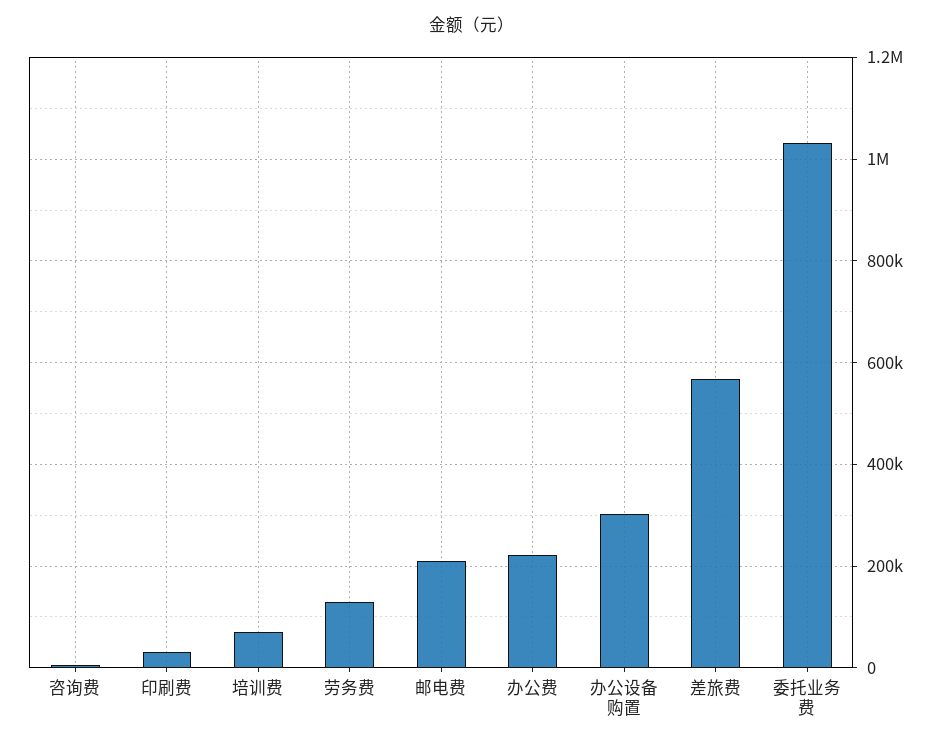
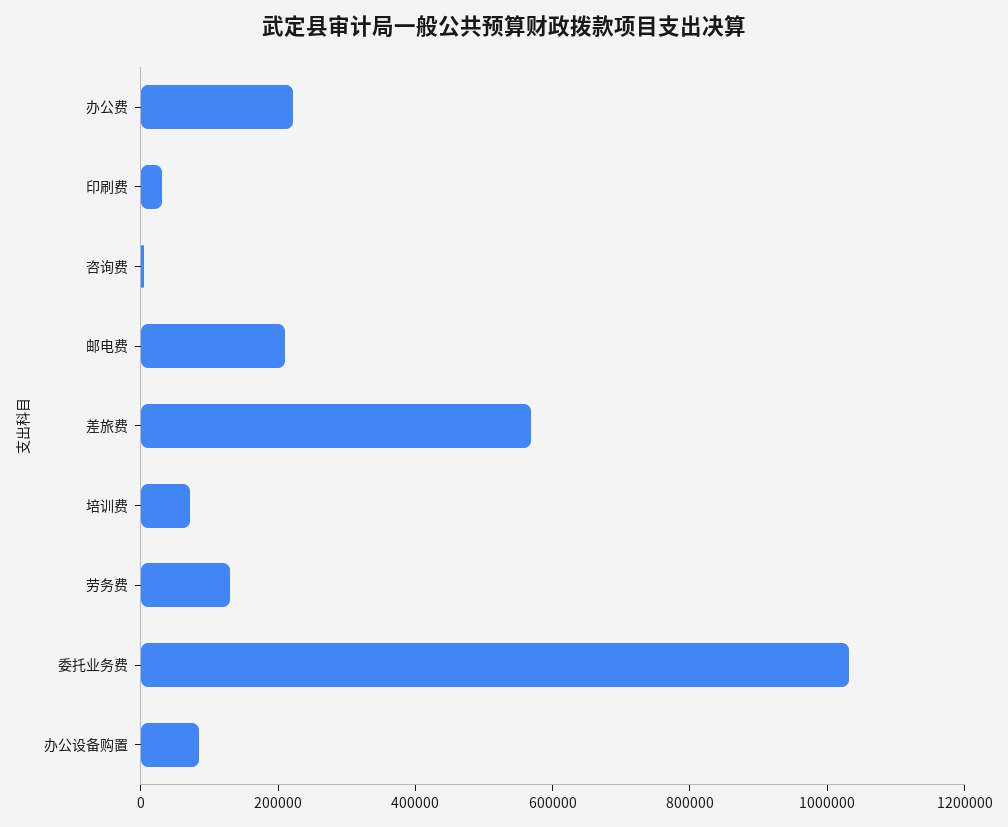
  {
    "咨询费": 0,
    "印刷费": 40000,
    "培训费": 80000,
    "劳务费": 120000,
    "邮电费": 200000,
    "办公费": 220000,
-   "办公设备购置": 300000,
+   "办公设备购置": 100000,
    "差旅费": 560000,
    "委托业务费": 1040000
  }

